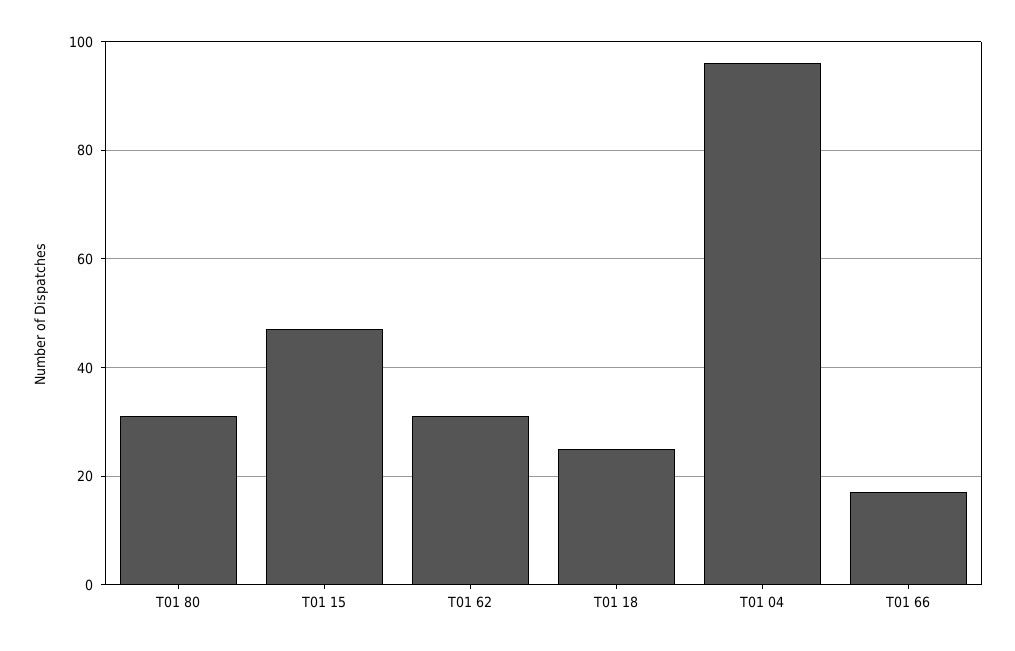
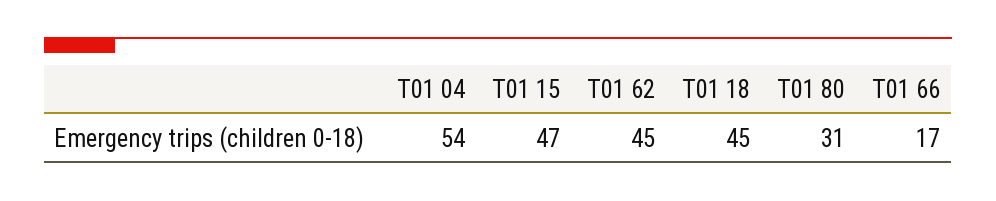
  {
    "T01 80": 31,
    "T01 15": 47,
-   "T01 62": 30,
+   "T01 62": 45,
-   "T01 18": 25,
+   "T01 18": 45,
-   "T01 04": 95,
+   "T01 04": 54,
    "T01 66": 17
  }

